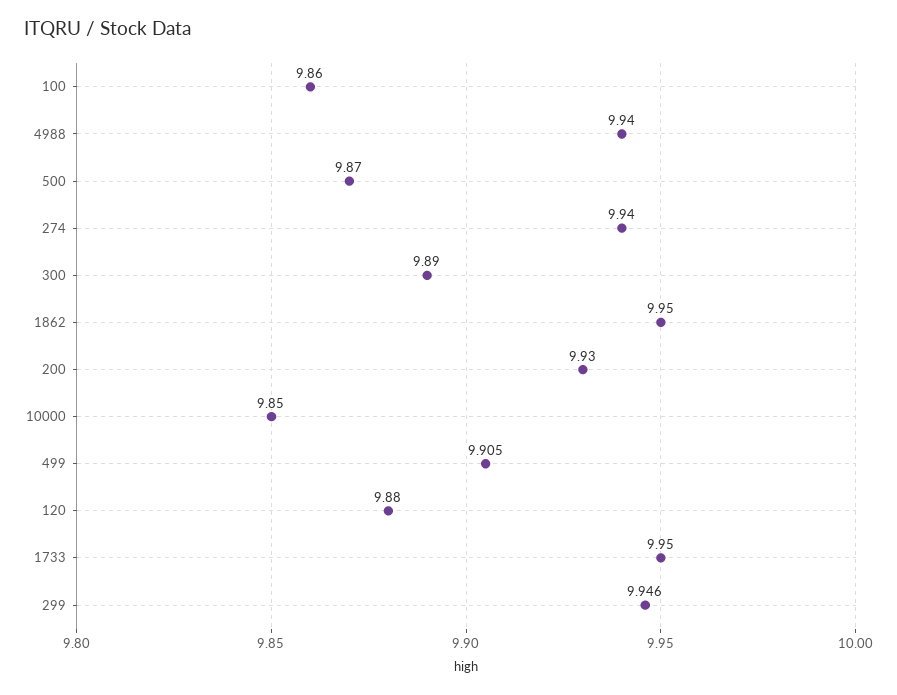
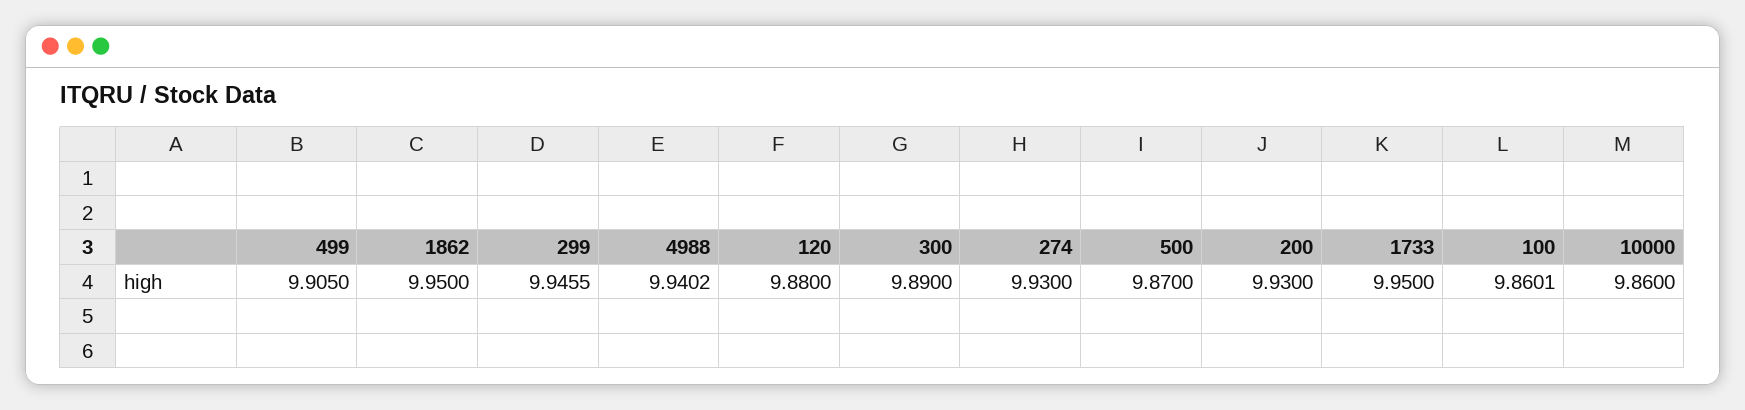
  {
    "100": 9.8601,
    "4988": 9.9402,
    "500": 9.87,
-   "274": 9.94,
+   "274": 9.93,
    "300": 9.89,
    "1862": 9.95,
    "200": 9.93,
-   "10000": 9.85,
+   "10000": 9.86,
    "499": 9.905,
    "120": 9.88,
    "1733": 9.95,
    "299": 9.9455
  }

